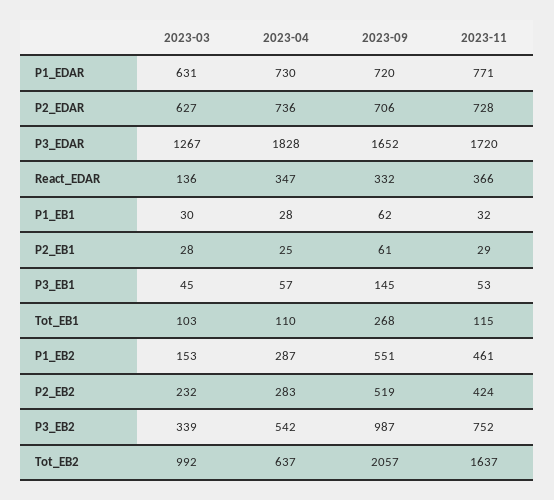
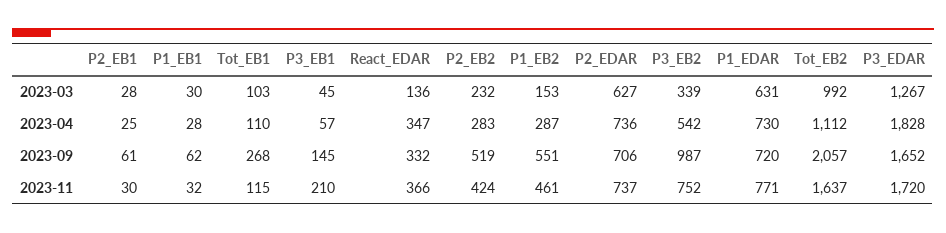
  {
    "2023-03": {
      "P1_EDAR": 631,
      "P2_EDAR": 627,
      "P3_EDAR": 1267,
      "React_EDAR": 136,
      "P1_EB1": 30,
      "P2_EB1": 28,
      "P3_EB1": 45,
      "Tot_EB1": 103,
      "P1_EB2": 153,
      "P2_EB2": 232,
      "P3_EB2": 339,
      "Tot_EB2": 992
    },
    "2023-04": {
      "P1_EDAR": 730,
      "P2_EDAR": 736,
      "P3_EDAR": 1828,
      "React_EDAR": 347,
      "P1_EB1": 28,
      "P2_EB1": 25,
      "P3_EB1": 57,
      "Tot_EB1": 110,
      "P1_EB2": 287,
      "P2_EB2": 283,
      "P3_EB2": 542,
-     "Tot_EB2": 637
+     "Tot_EB2": 1112
    },
    "2023-09": {
      "P1_EDAR": 720,
      "P2_EDAR": 706,
      "P3_EDAR": 1652,
      "React_EDAR": 332,
      "P1_EB1": 62,
      "P2_EB1": 61,
      "P3_EB1": 145,
      "Tot_EB1": 268,
      "P1_EB2": 551,
      "P2_EB2": 519,
      "P3_EB2": 987,
      "Tot_EB2": 2057
    },
    "2023-11": {
      "P1_EDAR": 771,
-     "P2_EDAR": 728,
+     "P2_EDAR": 737,
      "P3_EDAR": 1720,
      "React_EDAR": 366,
      "P1_EB1": 32,
-     "P2_EB1": 29,
+     "P2_EB1": 30,
-     "P3_EB1": 53,
+     "P3_EB1": 210,
      "Tot_EB1": 115,
      "P1_EB2": 461,
      "P2_EB2": 424,
      "P3_EB2": 752,
      "Tot_EB2": 1637
    }
  }

